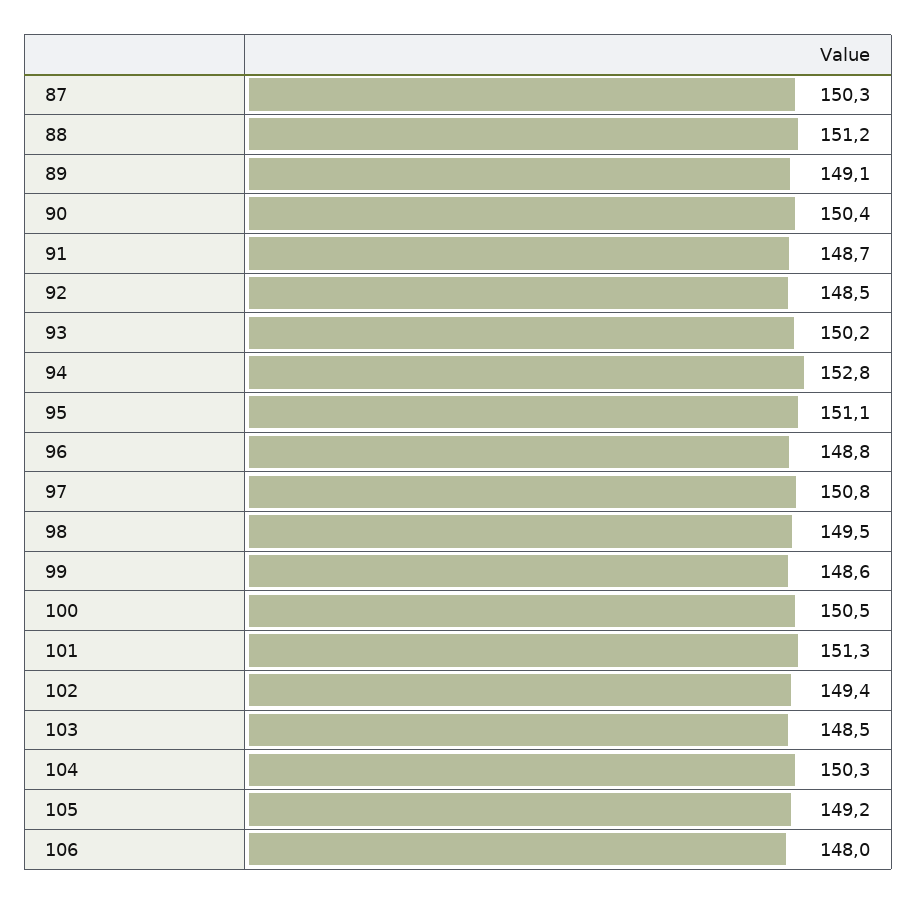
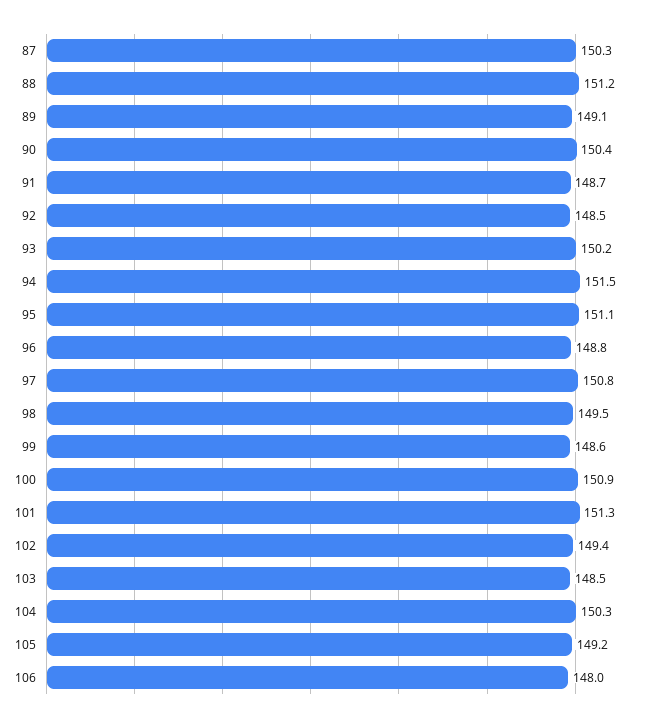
  {
    "87": 150.3,
    "88": 151.2,
    "89": 149.1,
    "90": 150.4,
    "91": 148.7,
    "92": 148.5,
    "93": 150.2,
-   "94": 152.8,
+   "94": 151.5,
    "95": 151.1,
    "96": 148.8,
    "97": 150.8,
    "98": 149.5,
    "99": 148.6,
-   "100": 150.5,
+   "100": 150.9,
    "101": 151.3,
    "102": 149.4,
    "103": 148.5,
    "104": 150.3,
    "105": 149.2,
    "106": 148
  }

